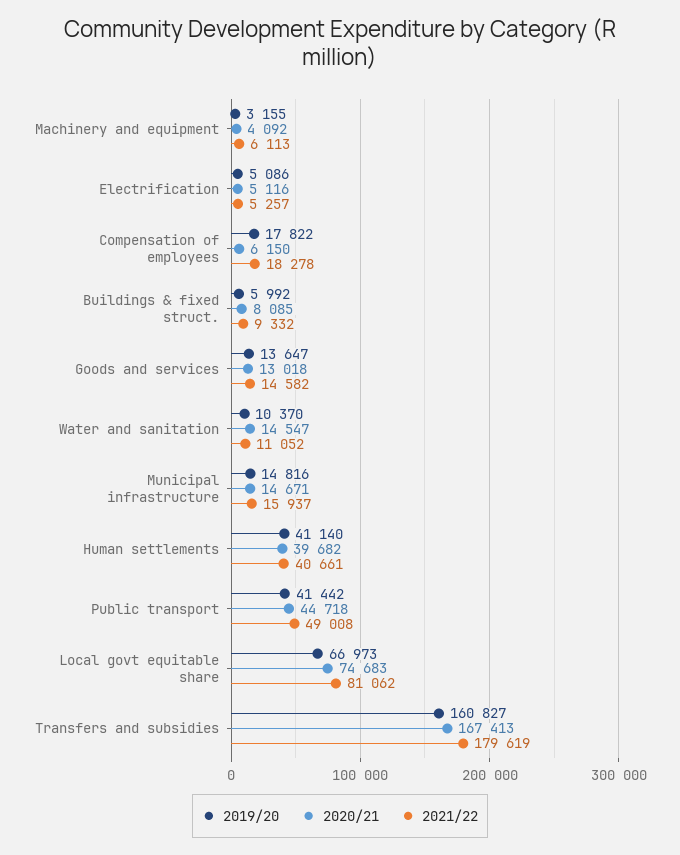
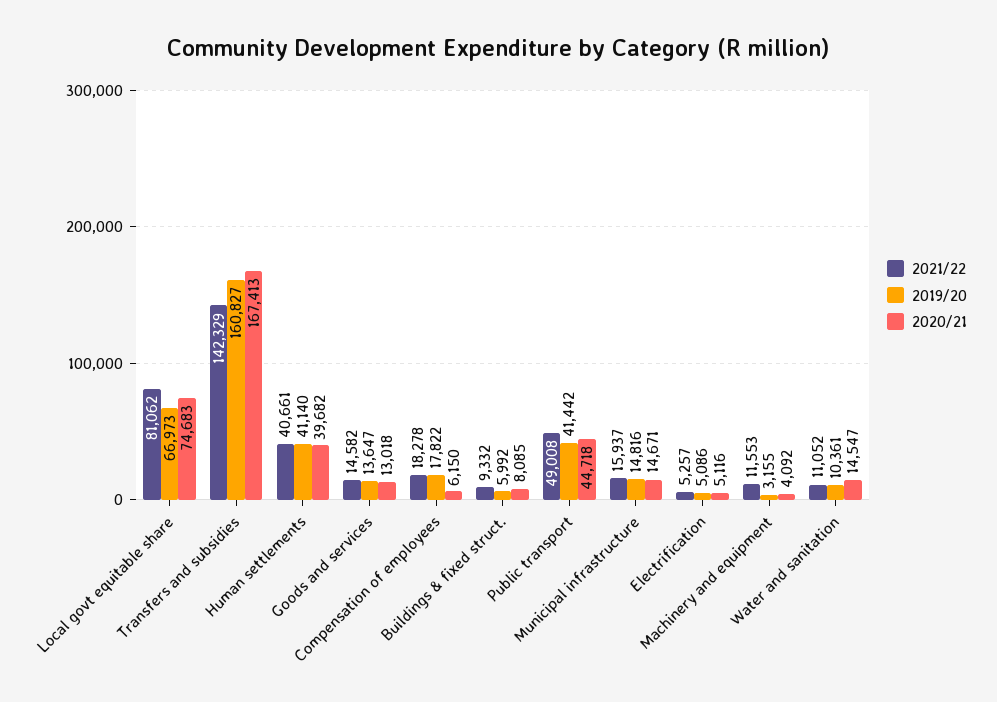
  {
    "2019/20": {
      "Machinery and equipment": 3155,
      "Electrification": 5086,
      "Compensation of employees": 17822,
      "Buildings & fixed struct.": 5992,
      "Goods and services": 13647,
-     "Water and sanitation": 10370,
+     "Water and sanitation": 10361,
      "Municipal infrastructure": 14816,
      "Human settlements": 41140,
      "Public transport": 41442,
      "Local govt equitable share": 66973,
      "Transfers and subsidies": 160827
    },
    "2020/21": {
      "Machinery and equipment": 4092,
      "Electrification": 5116,
      "Compensation of employees": 6150,
      "Buildings & fixed struct.": 8085,
      "Goods and services": 13018,
      "Water and sanitation": 14547,
      "Municipal infrastructure": 14671,
      "Human settlements": 39682,
      "Public transport": 44718,
      "Local govt equitable share": 74683,
      "Transfers and subsidies": 167413
    },
    "2021/22": {
-     "Machinery and equipment": 6113,
+     "Machinery and equipment": 11553,
      "Electrification": 5257,
      "Compensation of employees": 18278,
      "Buildings & fixed struct.": 9332,
      "Goods and services": 14582,
      "Water and sanitation": 11052,
      "Municipal infrastructure": 15937,
      "Human settlements": 40661,
      "Public transport": 49008,
      "Local govt equitable share": 81062,
-     "Transfers and subsidies": 179619
+     "Transfers and subsidies": 142329
    }
  }

